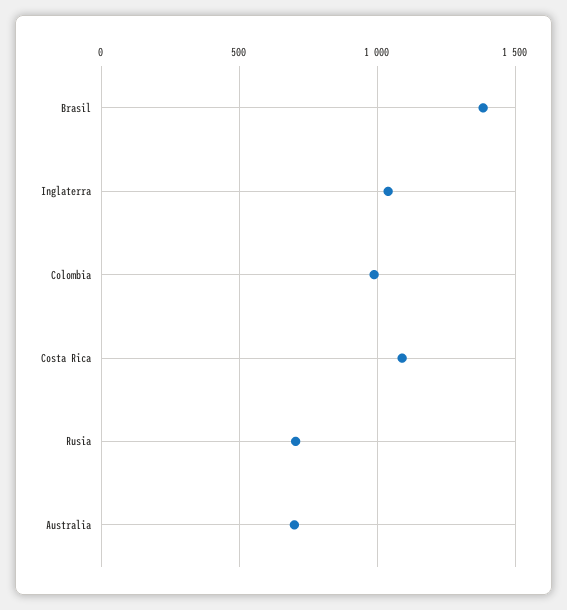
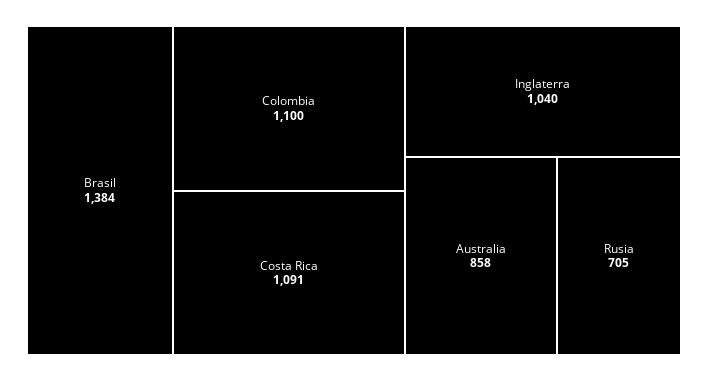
  {
    "Brasil": 1384,
    "Inglaterra": 1040,
-   "Colombia": 1000,
+   "Colombia": 1100,
    "Costa Rica": 1091,
    "Rusia": 705,
-   "Australia": 700
+   "Australia": 858
  }

